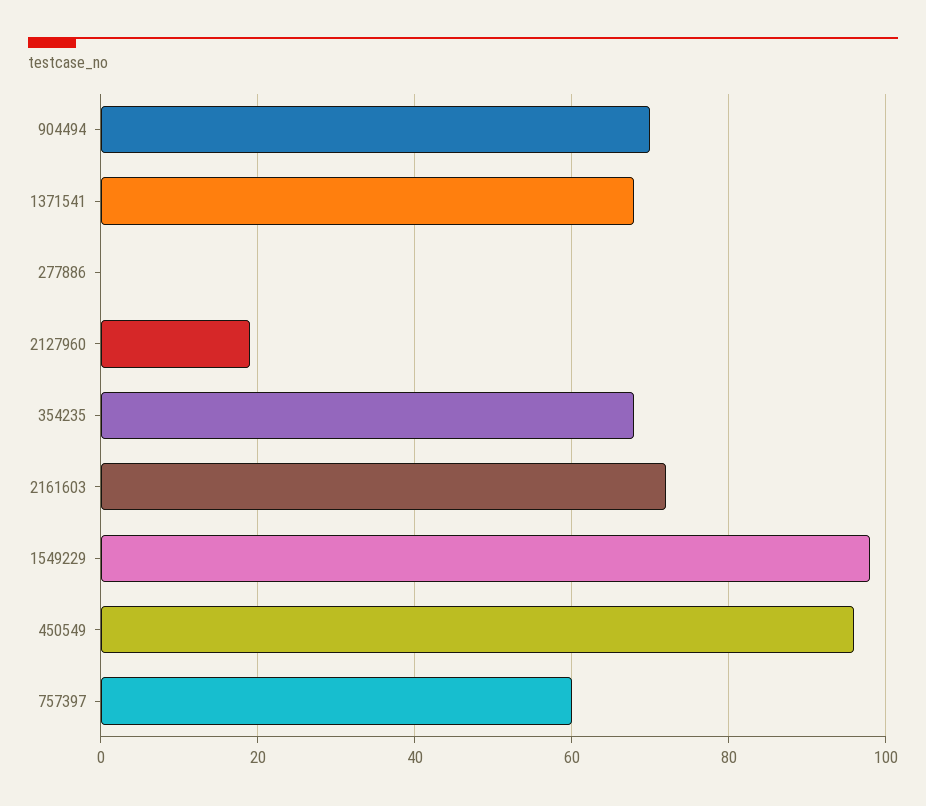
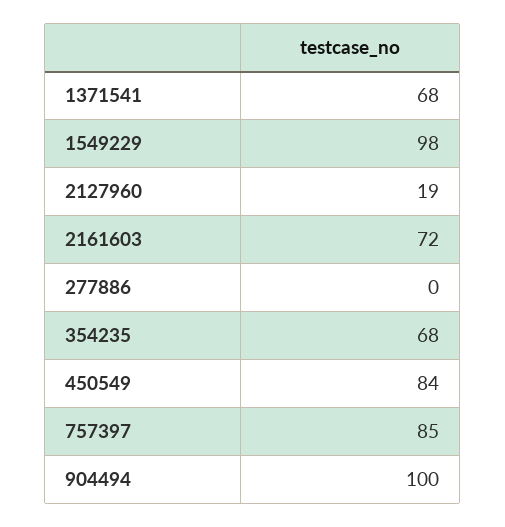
  {
-   "904494": 70,
+   "904494": 100,
    "1371541": 68,
    "277886": 0,
    "2127960": 19,
    "354235": 68,
    "2161603": 72,
    "1549229": 98,
-   "450549": 95,
+   "450549": 84,
-   "757397": 60
+   "757397": 85
  }

